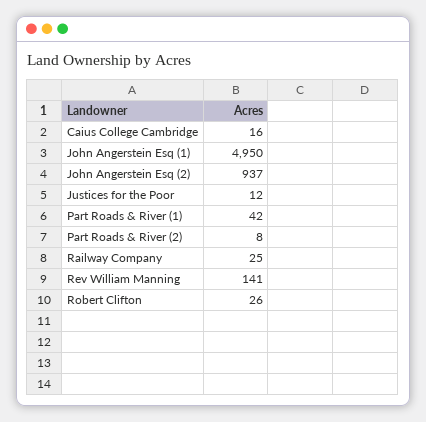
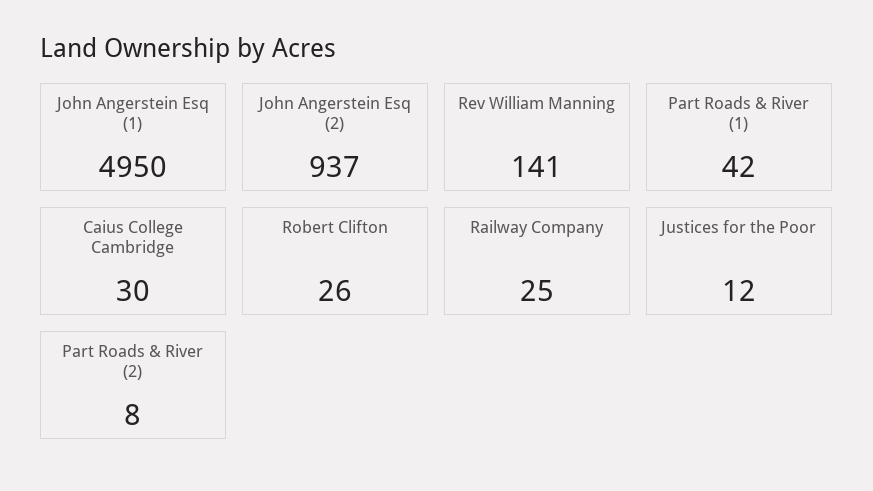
  {
-   "Caius College Cambridge": 16,
+   "Caius College Cambridge": 30,
    "John Angerstein Esq (1)": 4950,
    "John Angerstein Esq (2)": 937,
    "Justices for the Poor": 12,
    "Part Roads & River (1)": 42,
    "Part Roads & River (2)": 8,
    "Railway Company": 25,
    "Rev William Manning": 141,
    "Robert Clifton": 26
  }

